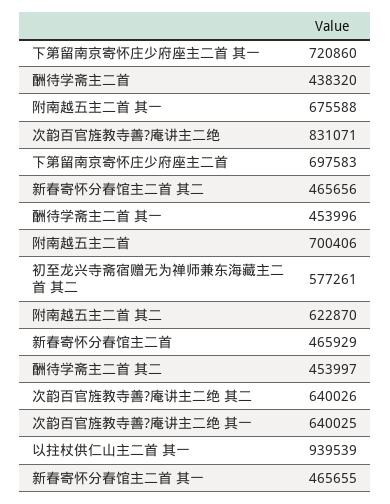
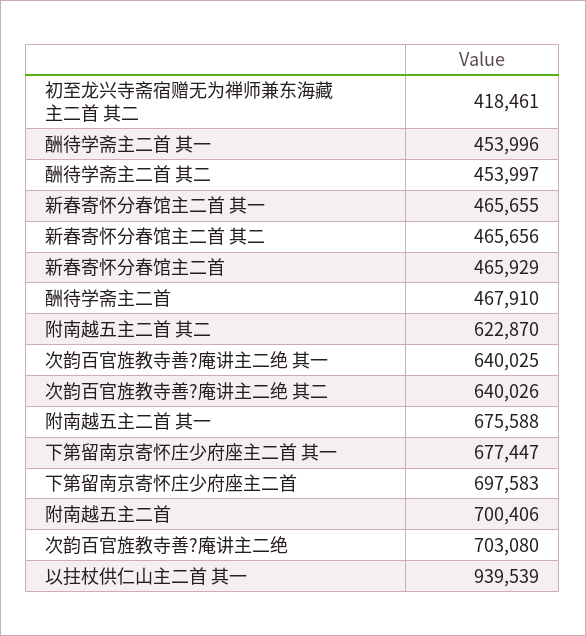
  {
-   "下第留南京寄怀庄少府座主二首 其一": 720860,
+   "下第留南京寄怀庄少府座主二首 其一": 677447,
-   "酬待学斋主二首": 438320,
+   "酬待学斋主二首": 467910,
    "附南越五主二首 其一": 675588,
-   "次韵百官旌教寺善?庵讲主二绝": 831071,
+   "次韵百官旌教寺善?庵讲主二绝": 703080,
    "下第留南京寄怀庄少府座主二首": 697583,
    "新春寄怀分春馆主二首 其二": 465656,
    "酬待学斋主二首 其一": 453996,
    "附南越五主二首": 700406,
-   "初至龙兴寺斋宿赠无为禅师兼东海藏主二首 其二": 577261,
+   "初至龙兴寺斋宿赠无为禅师兼东海藏主二首 其二": 418461,
    "附南越五主二首 其二": 622870,
    "新春寄怀分春馆主二首": 465929,
    "酬待学斋主二首 其二": 453997,
    "次韵百官旌教寺善?庵讲主二绝 其二": 640026,
    "次韵百官旌教寺善?庵讲主二绝 其一": 640025,
    "以拄杖供仁山主二首 其一": 939539,
    "新春寄怀分春馆主二首 其一": 465655
  }

